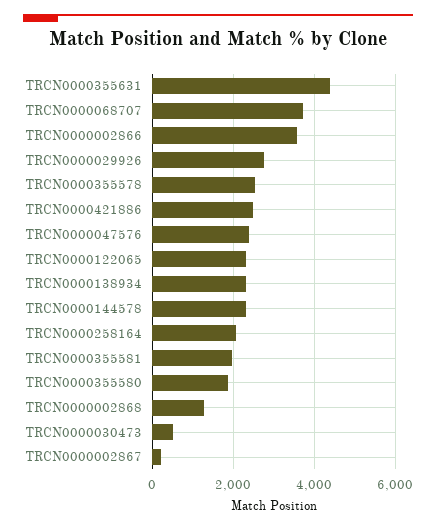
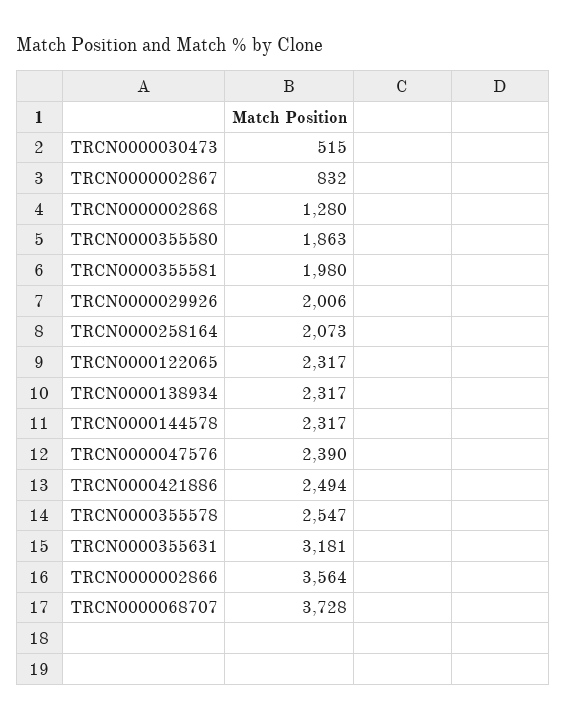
  {
-   "TRCN0000355631": 4400,
+   "TRCN0000355631": 3181,
    "TRCN0000068707": 3728,
    "TRCN0000002866": 3564,
-   "TRCN0000029926": 2800,
+   "TRCN0000029926": 2006,
    "TRCN0000355578": 2547,
    "TRCN0000421886": 2494,
    "TRCN0000047576": 2390,
    "TRCN0000122065": 2317,
    "TRCN0000138934": 2317,
    "TRCN0000144578": 2317,
    "TRCN0000258164": 2073,
    "TRCN0000355581": 1980,
    "TRCN0000355580": 1863,
    "TRCN0000002868": 1280,
    "TRCN0000030473": 515,
-   "TRCN0000002867": 200
+   "TRCN0000002867": 832
  }

